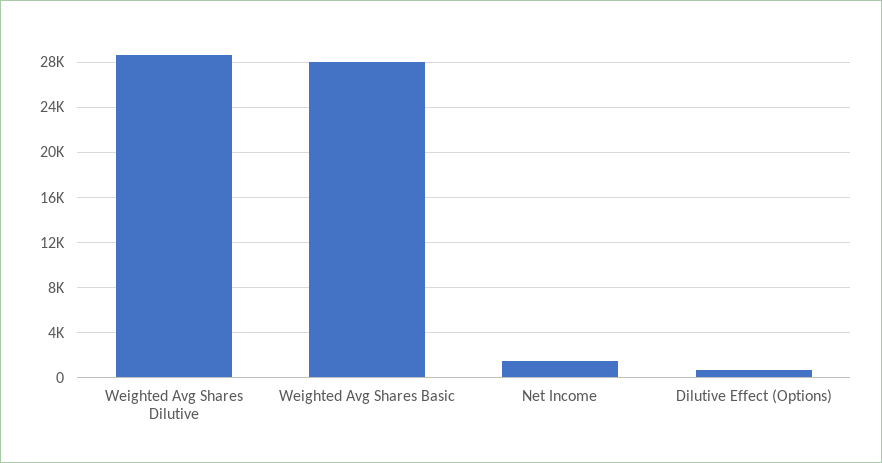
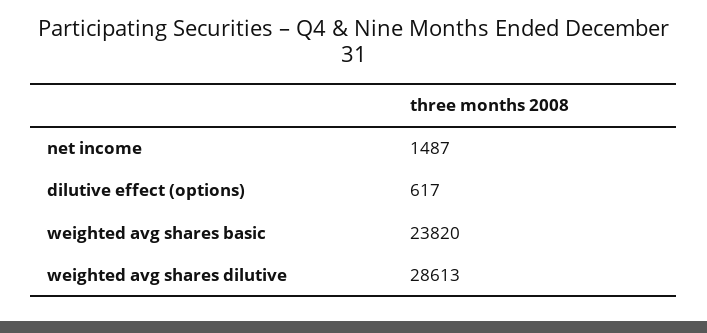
  {
    "Weighted Avg Shares Dilutive": 28613,
-   "Weighted Avg Shares Basic": 28000,
+   "Weighted Avg Shares Basic": 23820,
    "Net Income": 1487,
    "Dilutive Effect (Options)": 617
  }

